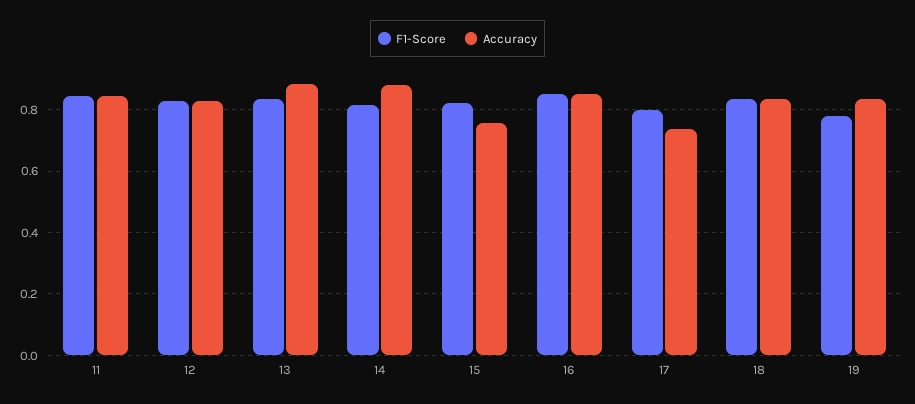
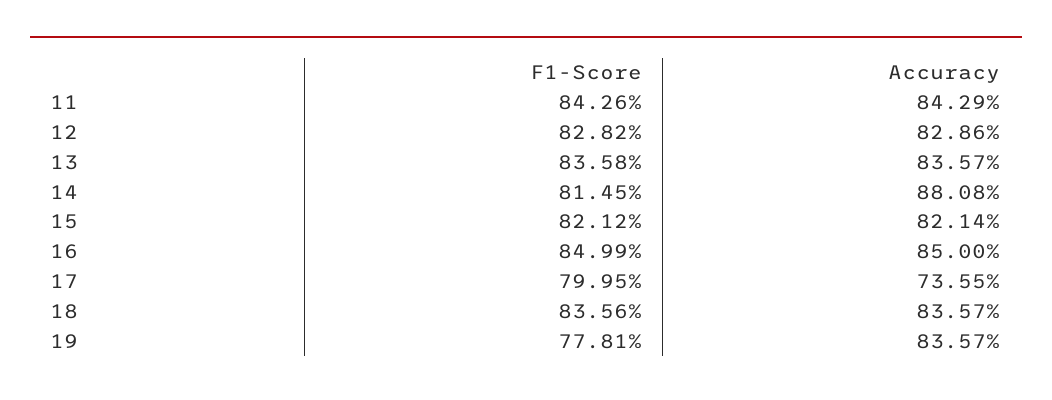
  {
    "F1-Score": {
      "11": 0.8426,
      "12": 0.8282,
      "13": 0.8358,
      "14": 0.8145,
      "15": 0.8212,
      "16": 0.8499,
      "17": 0.7995,
      "18": 0.8356,
      "19": 0.7781
    },
    "Accuracy": {
      "11": 0.8429,
      "12": 0.8286,
-     "13": 0.88,
+     "13": 0.8357,
      "14": 0.8808,
-     "15": 0.76,
+     "15": 0.8214,
      "16": 0.85,
      "17": 0.7355,
      "18": 0.8357,
      "19": 0.8357
    }
  }

